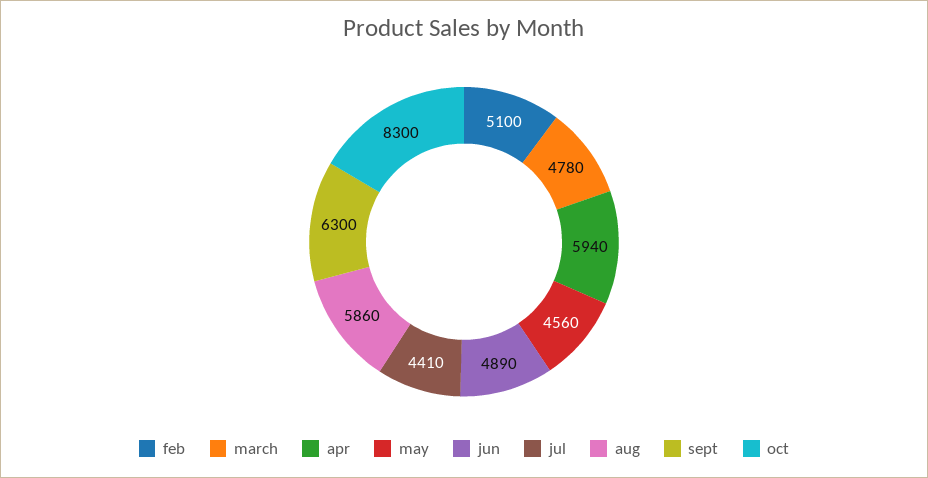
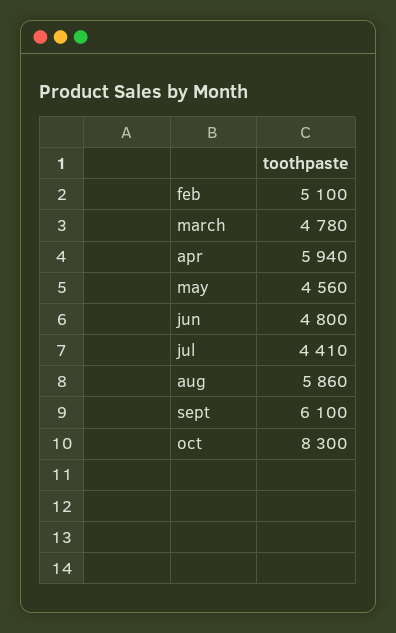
  {
    "feb": 5100,
    "march": 4780,
    "apr": 5940,
    "may": 4560,
-   "jun": 4890,
+   "jun": 4800,
    "jul": 4410,
    "aug": 5860,
-   "sept": 6300,
+   "sept": 6100,
    "oct": 8300
  }

